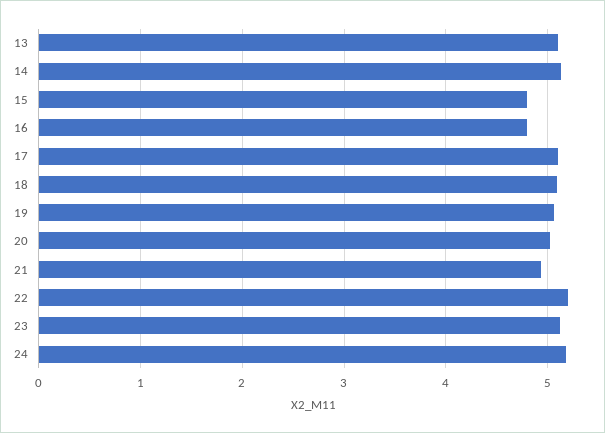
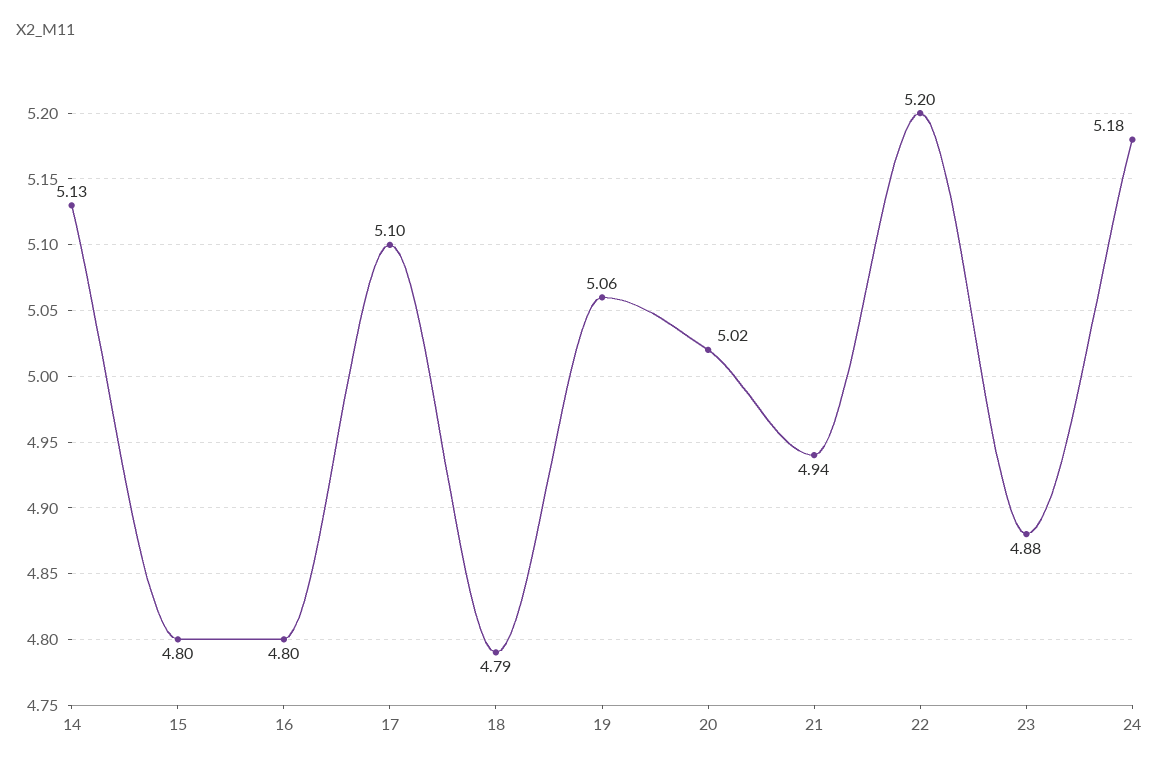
  {
-   "13": 5.1,
    "14": 5.13,
    "15": 4.8,
    "16": 4.8,
    "17": 5.1,
-   "18": 5.1,
+   "18": 4.79,
    "19": 5.06,
    "20": 5.02,
    "21": 4.94,
    "22": 5.2,
-   "23": 5.1,
+   "23": 4.88,
    "24": 5.18
  }

